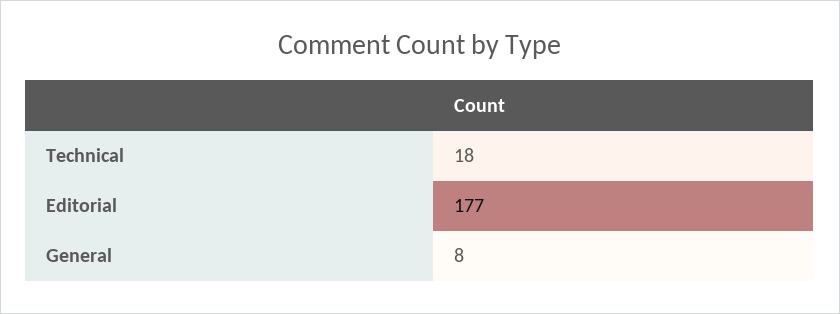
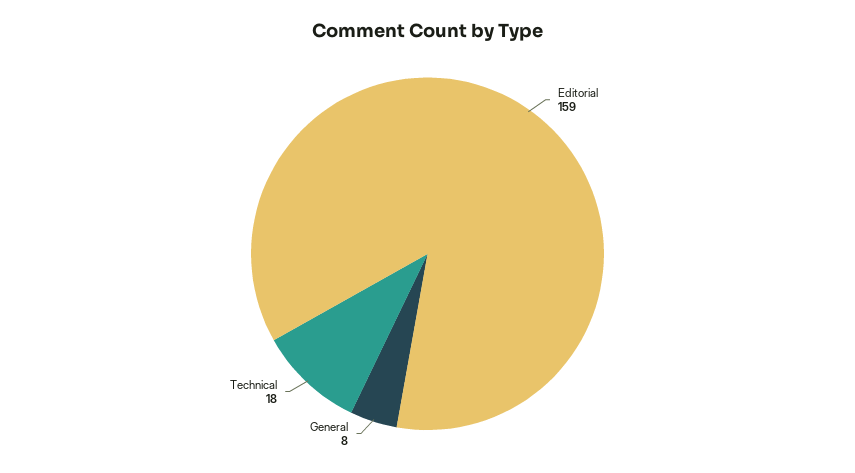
  {
    "Technical": 18,
-   "Editorial": 177,
+   "Editorial": 159,
    "General": 8
  }

